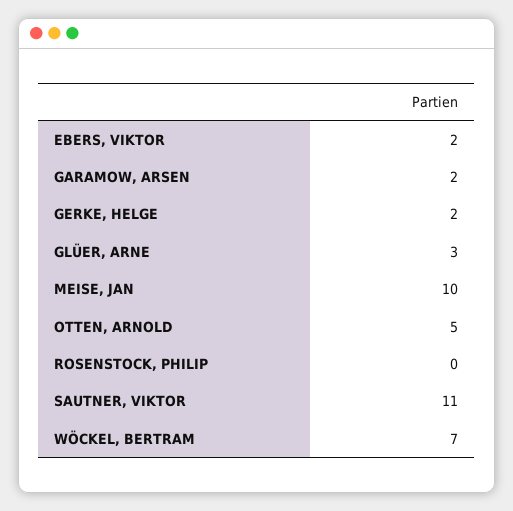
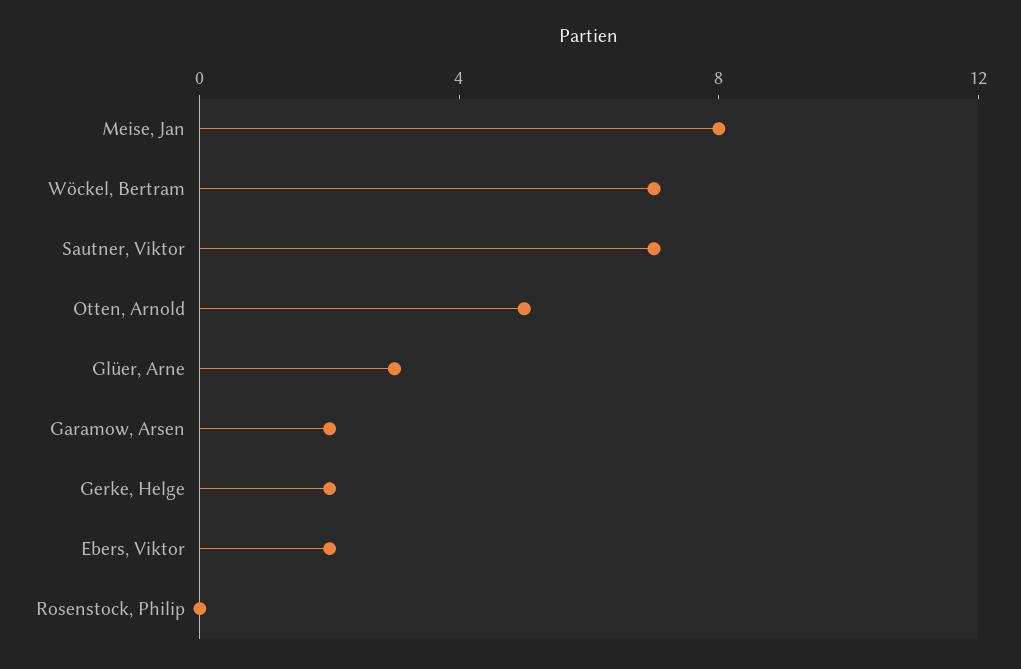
  {
    "EBERS, VIKTOR": 2,
    "GARAMOW, ARSEN": 2,
    "GERKE, HELGE": 2,
    "GLÜER, ARNE": 3,
-   "MEISE, JAN": 10,
+   "MEISE, JAN": 8,
    "OTTEN, ARNOLD": 5,
    "ROSENSTOCK, PHILIP": 0,
-   "SAUTNER, VIKTOR": 11,
+   "SAUTNER, VIKTOR": 7,
    "WÖCKEL, BERTRAM": 7
  }

